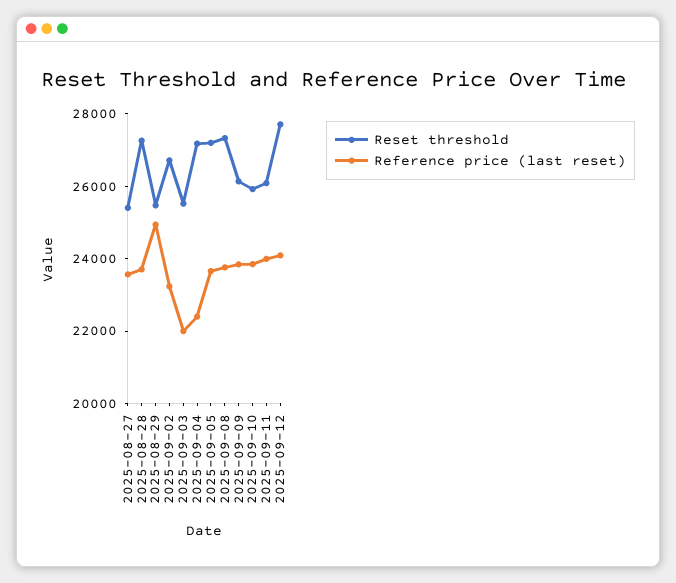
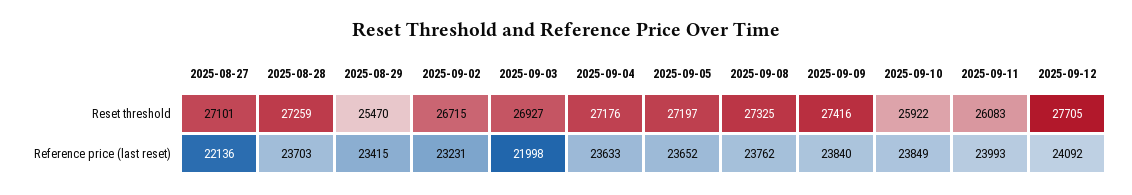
  {
    "Reset threshold": {
-     "2025-08-27": 25500,
+     "2025-08-27": 27101,
      "2025-08-28": 27259,
      "2025-08-29": 25470,
      "2025-09-02": 26715,
-     "2025-09-03": 25500,
+     "2025-09-03": 26927,
      "2025-09-04": 27176,
      "2025-09-05": 27197,
      "2025-09-08": 27325,
-     "2025-09-09": 26000,
+     "2025-09-09": 27416,
      "2025-09-10": 25922,
      "2025-09-11": 26083,
      "2025-09-12": 27705
    },
    "Reference price (last reset)": {
-     "2025-08-27": 23500,
+     "2025-08-27": 22136,
      "2025-08-28": 23703,
-     "2025-08-29": 25000,
+     "2025-08-29": 23415,
      "2025-09-02": 23231,
      "2025-09-03": 21998,
-     "2025-09-04": 22500,
+     "2025-09-04": 23633,
      "2025-09-05": 23652,
      "2025-09-08": 23762,
      "2025-09-09": 23840,
      "2025-09-10": 23849,
      "2025-09-11": 23993,
      "2025-09-12": 24092
    }
  }

